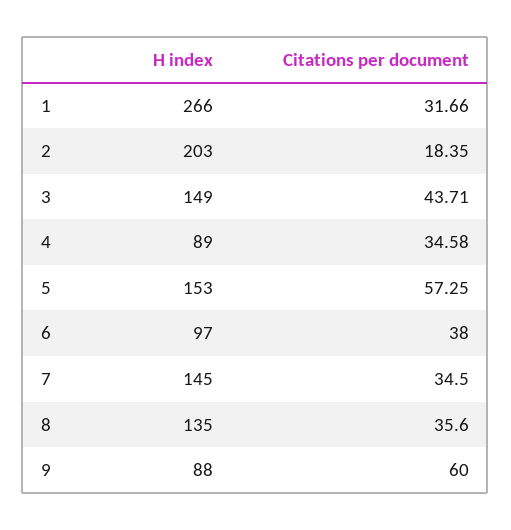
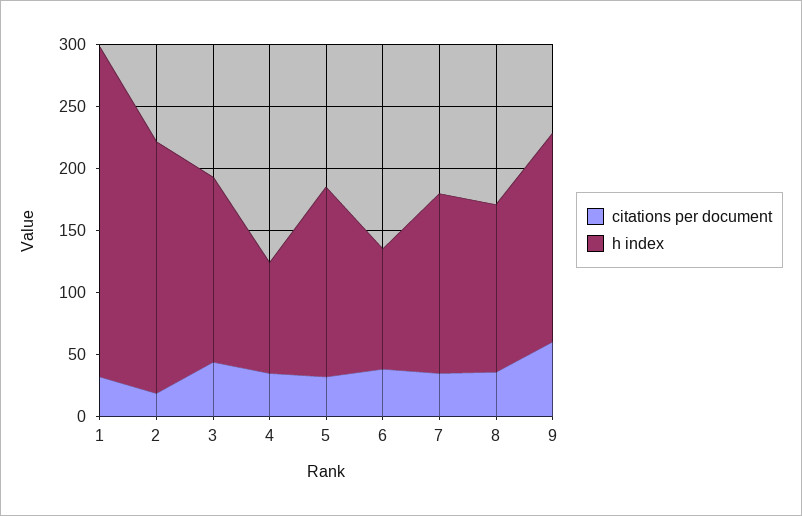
  {
    "H index": {
      "1": 266,
      "2": 203,
      "3": 149,
      "4": 89,
      "5": 153,
      "6": 97,
      "7": 145,
      "8": 135,
-     "9": 88
+     "9": 170
    },
    "Citations per document": {
      "1": 31.66,
      "2": 18.35,
      "3": 43.71,
      "4": 34.58,
-     "5": 57.25,
+     "5": 30,
      "6": 38,
      "7": 34.5,
      "8": 35.6,
      "9": 60
    }
  }

